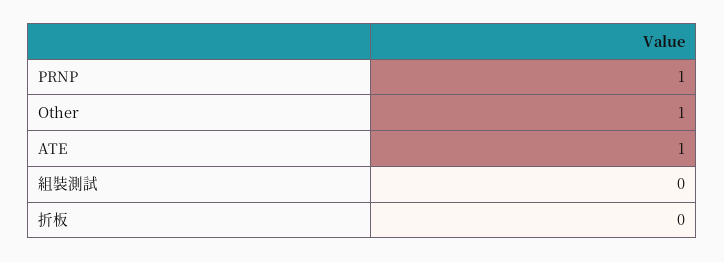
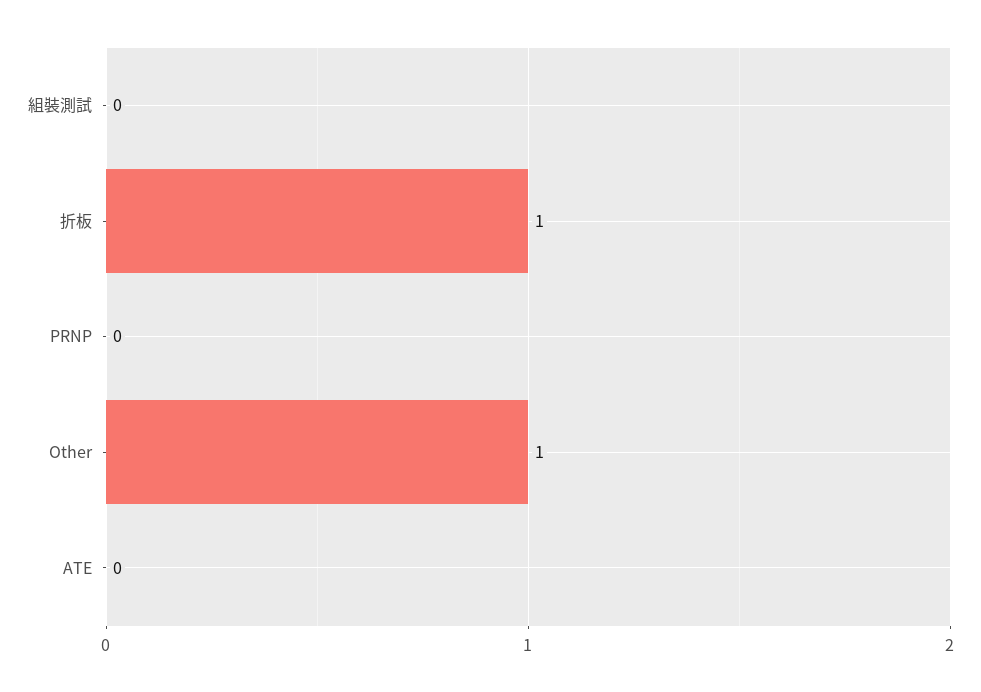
  {
-   "PRNP": 1,
+   "PRNP": 0,
    "Other": 1,
-   "ATE": 1,
+   "ATE": 0,
    "組裝測試": 0,
-   "折板": 0
+   "折板": 1
  }

